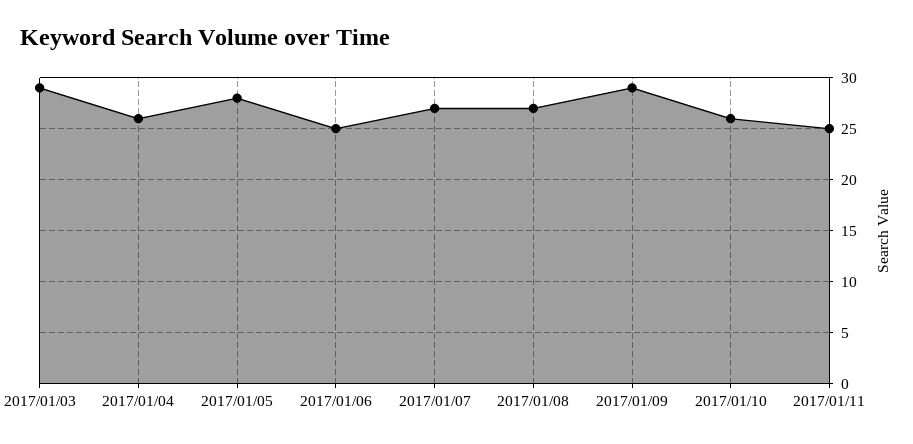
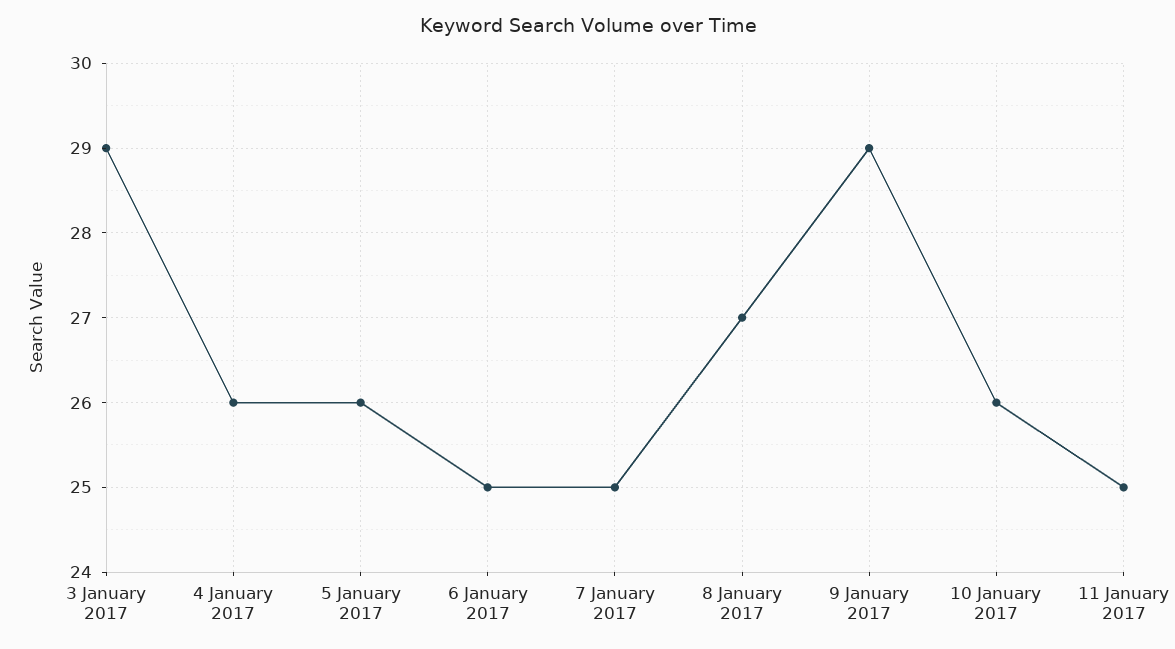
  {
    "2017/01/03": 29,
    "2017/01/04": 26,
-   "2017/01/05": 28,
+   "2017/01/05": 26,
    "2017/01/06": 25,
-   "2017/01/07": 27,
+   "2017/01/07": 25,
    "2017/01/08": 27,
    "2017/01/09": 29,
    "2017/01/10": 26,
    "2017/01/11": 25
  }

